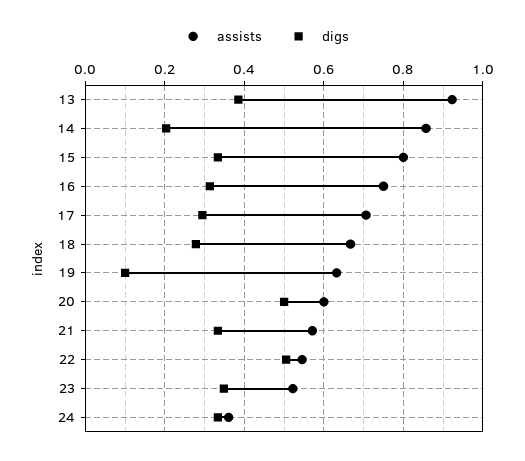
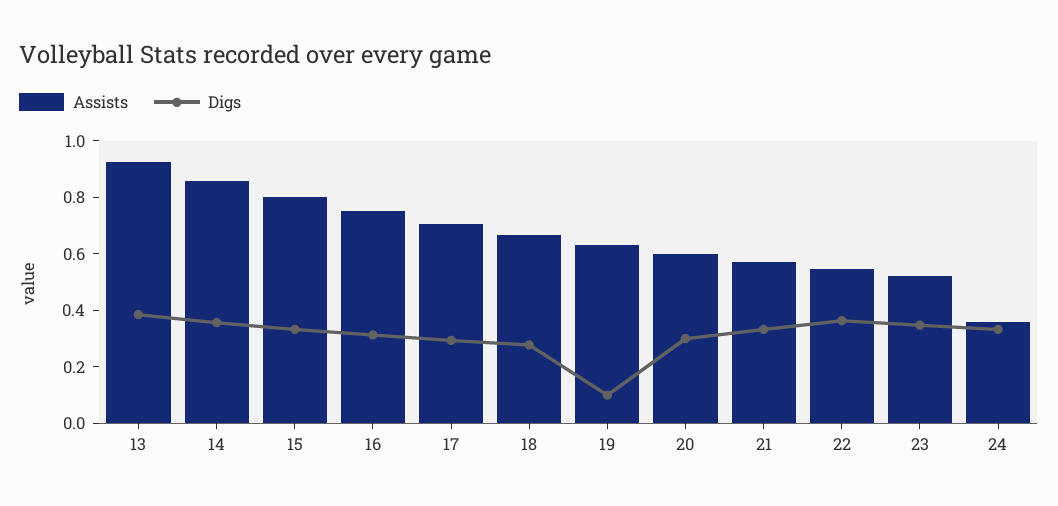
  {
    "assists": {
      "13": 0.92,
      "14": 0.86,
      "15": 0.8,
      "16": 0.76,
      "17": 0.7,
      "18": 0.66,
      "19": 0.64,
      "20": 0.6,
      "21": 0.58,
      "22": 0.54,
      "23": 0.52,
      "24": 0.36
    },
    "digs": {
      "13": 0.38,
-     "14": 0.2,
+     "14": 0.35,
      "15": 0.34,
      "16": 0.32,
      "17": 0.3,
      "18": 0.28,
      "19": 0.1,
-     "20": 0.5,
+     "20": 0.3,
      "21": 0.34,
-     "22": 0.5,
+     "22": 0.35,
      "23": 0.34,
      "24": 0.34
    }
  }

